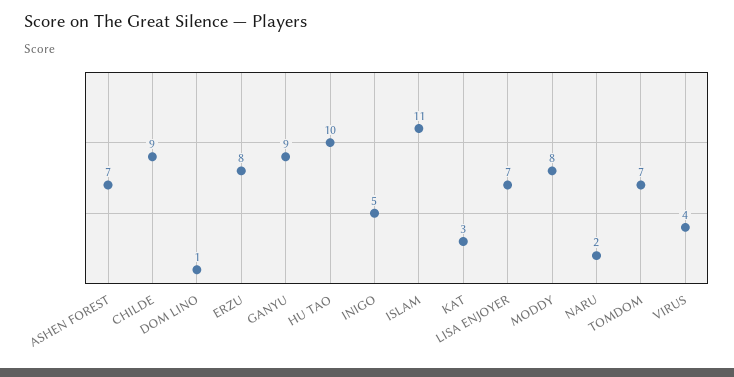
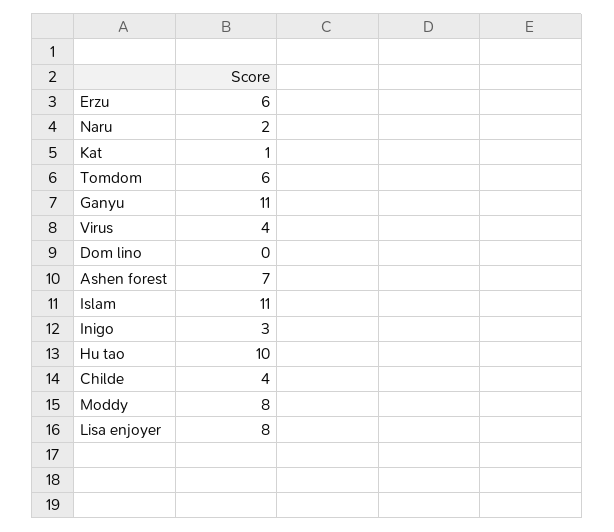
  {
    "ASHEN FOREST": 7,
-   "CHILDE": 9,
+   "CHILDE": 4,
-   "DOM LINO": 1,
+   "DOM LINO": 0,
-   "ERZU": 8,
+   "ERZU": 6,
-   "GANYU": 9,
+   "GANYU": 11,
    "HU TAO": 10,
-   "INIGO": 5,
+   "INIGO": 3,
    "ISLAM": 11,
-   "KAT": 3,
+   "KAT": 1,
-   "LISA ENJOYER": 7,
+   "LISA ENJOYER": 8,
    "MODDY": 8,
    "NARU": 2,
-   "TOMDOM": 7,
+   "TOMDOM": 6,
    "VIRUS": 4
  }

